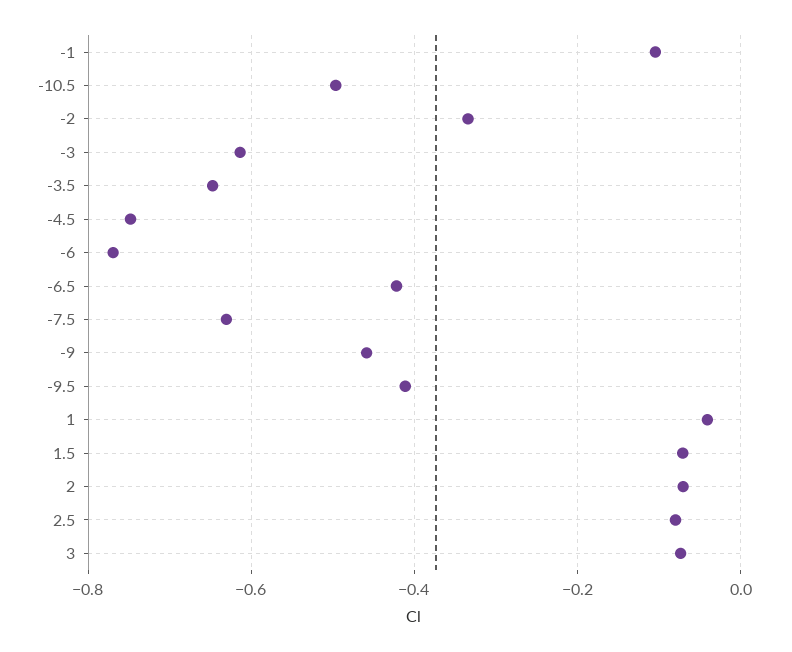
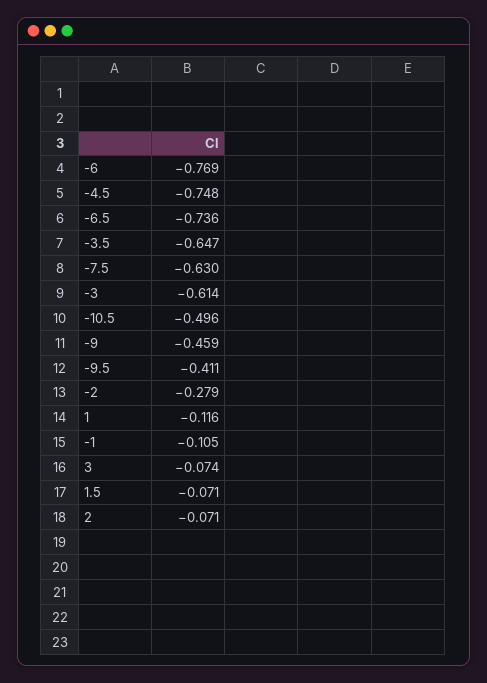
  {
    "-1": -0.105,
    "-10.5": -0.496,
-   "-2": -0.34,
+   "-2": -0.279,
    "-3": -0.614,
    "-3.5": -0.647,
    "-4.5": -0.748,
    "-6": -0.769,
-   "-6.5": -0.42,
+   "-6.5": -0.736,
    "-7.5": -0.63,
    "-9": -0.459,
    "-9.5": -0.411,
-   "1": -0.04,
+   "1": -0.116,
    "1.5": -0.071,
    "2": -0.071,
-   "2.5": -0.08,
    "3": -0.074
  }

